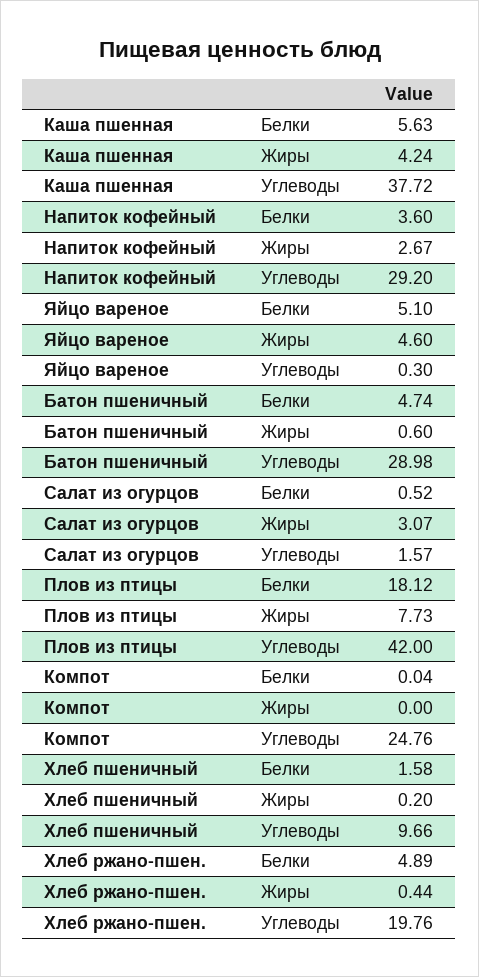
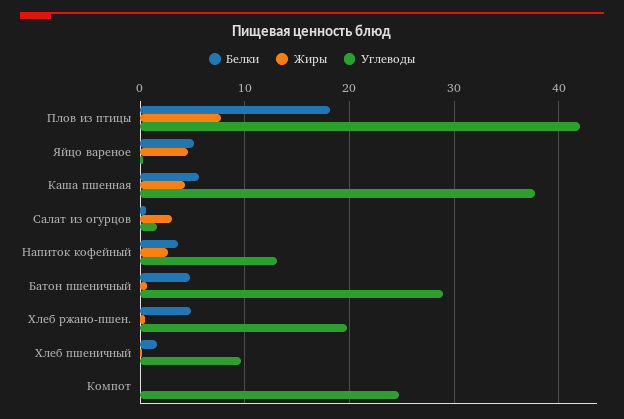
  {
    "Белки": {
      "Каша пшенная": 5.63,
      "Напиток кофейный": 3.6,
      "Яйцо вареное": 5.1,
      "Батон пшеничный": 4.74,
      "Салат из огурцов": 0.52,
      "Плов из птицы": 18.12,
      "Компот": 0.04,
      "Хлеб пшеничный": 1.58,
      "Хлеб ржано-пшен.": 4.89
    },
    "Жиры": {
      "Каша пшенная": 4.24,
      "Напиток кофейный": 2.67,
      "Яйцо вареное": 4.6,
      "Батон пшеничный": 0.6,
      "Салат из огурцов": 3.07,
      "Плов из птицы": 7.73,
      "Компот": 0,
      "Хлеб пшеничный": 0.2,
      "Хлеб ржано-пшен.": 0.44
    },
    "Углеводы": {
      "Каша пшенная": 37.72,
-     "Напиток кофейный": 29.2,
+     "Напиток кофейный": 13,
      "Яйцо вареное": 0.3,
      "Батон пшеничный": 28.98,
      "Салат из огурцов": 1.57,
      "Плов из птицы": 42,
      "Компот": 24.76,
      "Хлеб пшеничный": 9.66,
      "Хлеб ржано-пшен.": 19.76
    }
  }

